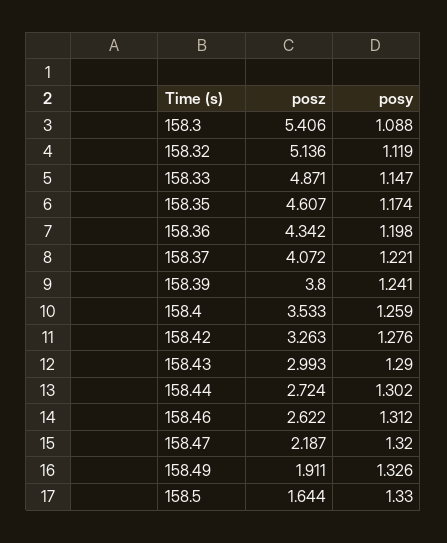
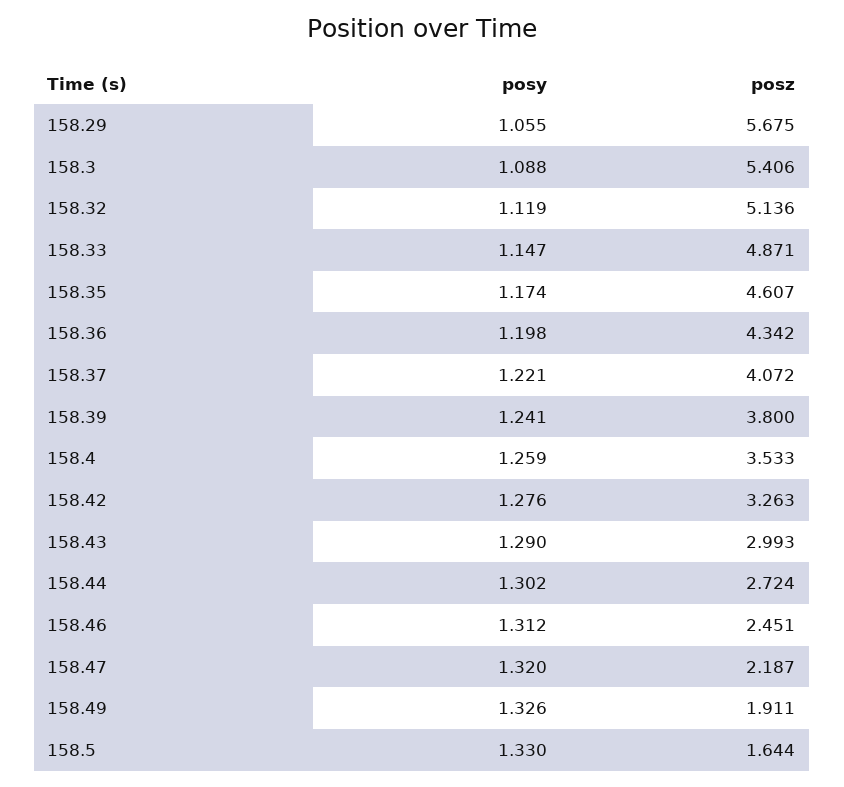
  {
    "posz": {
      "158.3": 5.406,
      "158.32": 5.136,
      "158.33": 4.871,
      "158.35": 4.607,
      "158.36": 4.342,
      "158.37": 4.072,
      "158.39": 3.8,
      "158.4": 3.533,
      "158.42": 3.263,
      "158.43": 2.993,
      "158.44": 2.724,
-     "158.46": 2.622,
+     "158.46": 2.451,
      "158.47": 2.187,
      "158.49": 1.911,
-     "158.5": 1.644
+     "158.5": 1.644,
+     "158.29": 5.675
    },
    "posy": {
      "158.3": 1.088,
      "158.32": 1.119,
      "158.33": 1.147,
      "158.35": 1.174,
      "158.36": 1.198,
      "158.37": 1.221,
      "158.39": 1.241,
      "158.4": 1.259,
      "158.42": 1.276,
      "158.43": 1.29,
      "158.44": 1.302,
      "158.46": 1.312,
      "158.47": 1.32,
      "158.49": 1.326,
-     "158.5": 1.33
+     "158.5": 1.33,
+     "158.29": 1.055
    }
  }

